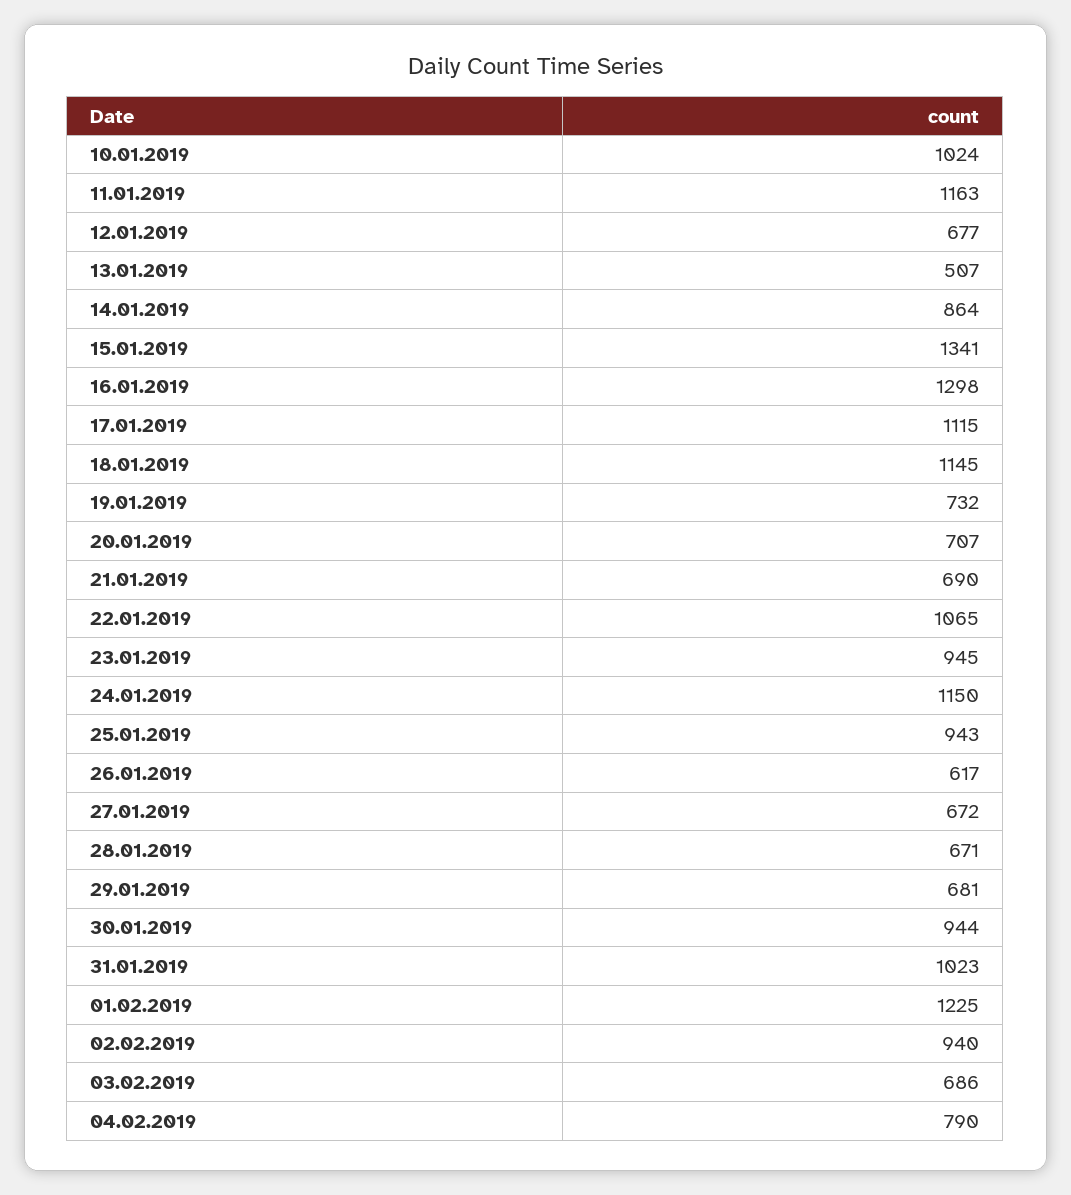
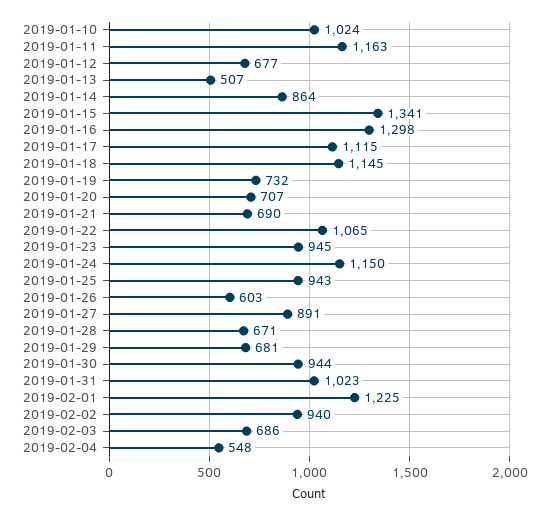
  {
    "10.01.2019": 1024,
    "11.01.2019": 1163,
    "12.01.2019": 677,
    "13.01.2019": 507,
    "14.01.2019": 864,
    "15.01.2019": 1341,
    "16.01.2019": 1298,
    "17.01.2019": 1115,
    "18.01.2019": 1145,
    "19.01.2019": 732,
    "20.01.2019": 707,
    "21.01.2019": 690,
    "22.01.2019": 1065,
    "23.01.2019": 945,
    "24.01.2019": 1150,
    "25.01.2019": 943,
-   "26.01.2019": 617,
+   "26.01.2019": 603,
-   "27.01.2019": 672,
+   "27.01.2019": 891,
    "28.01.2019": 671,
    "29.01.2019": 681,
    "30.01.2019": 944,
    "31.01.2019": 1023,
    "01.02.2019": 1225,
    "02.02.2019": 940,
    "03.02.2019": 686,
-   "04.02.2019": 790
+   "04.02.2019": 548
  }

